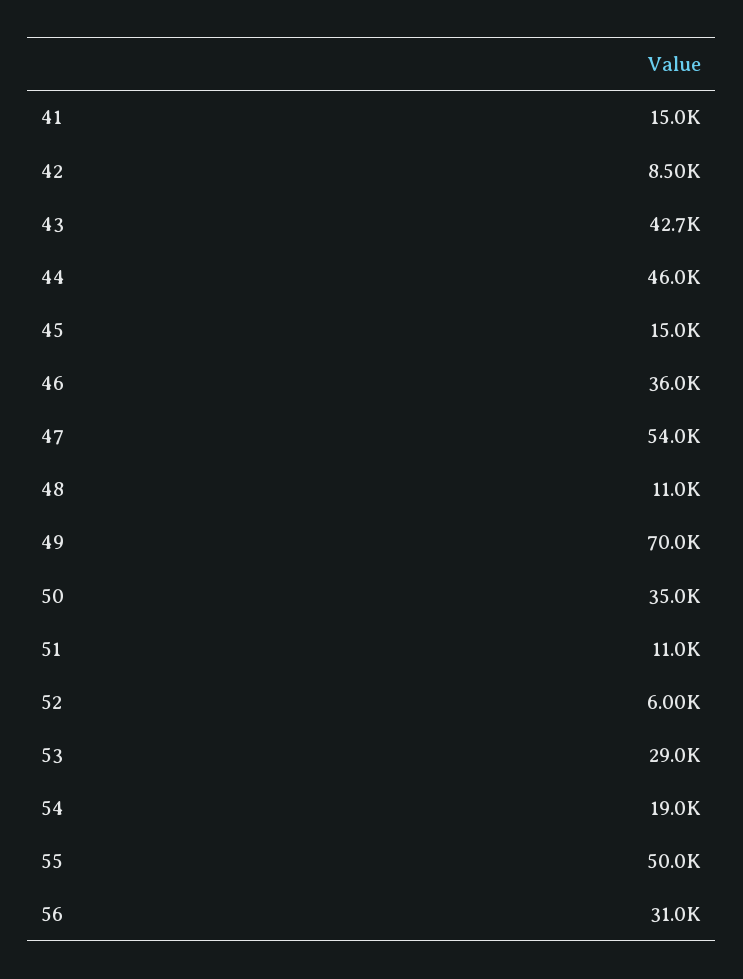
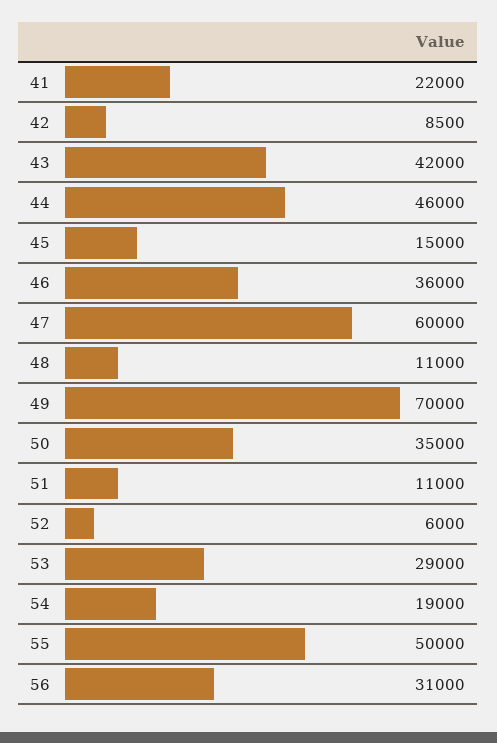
  {
-   "41": 15000,
+   "41": 22000,
    "42": 8500,
-   "43": 42700,
+   "43": 42000,
    "44": 46000,
    "45": 15000,
    "46": 36000,
-   "47": 54000,
+   "47": 60000,
    "48": 11000,
    "49": 70000,
    "50": 35000,
    "51": 11000,
    "52": 6000,
    "53": 29000,
    "54": 19000,
    "55": 50000,
    "56": 31000
  }

